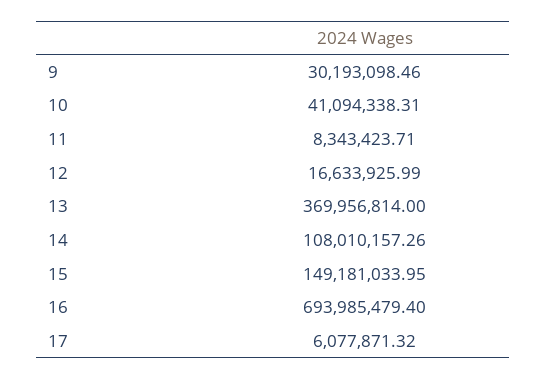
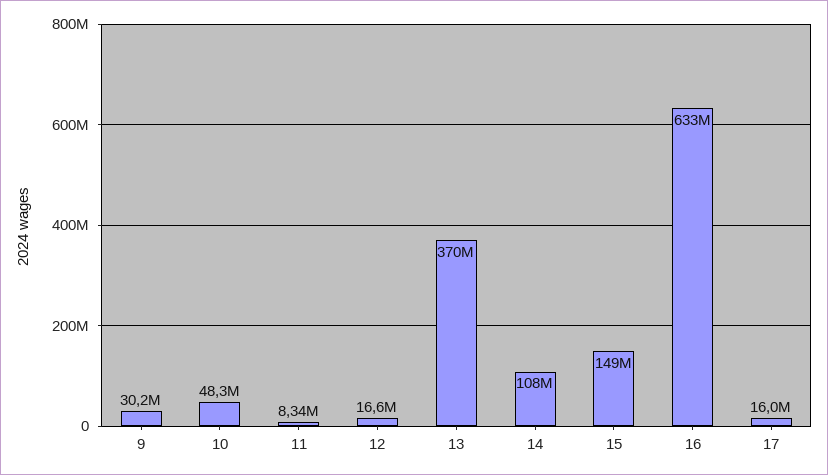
  {
    "9": 30193098.46,
-   "10": 41094338.31,
+   "10": 48300000,
    "11": 8343423.71,
    "12": 16633925.99,
    "13": 369956814,
    "14": 108010157.26,
    "15": 149181033.95,
-   "16": 693985479.4,
+   "16": 633000000,
-   "17": 6077871.32
+   "17": 16000000
  }

